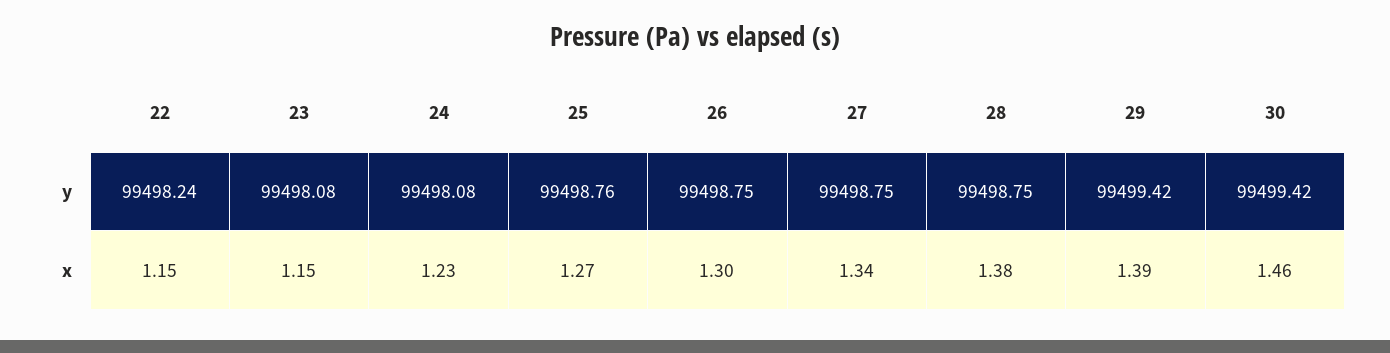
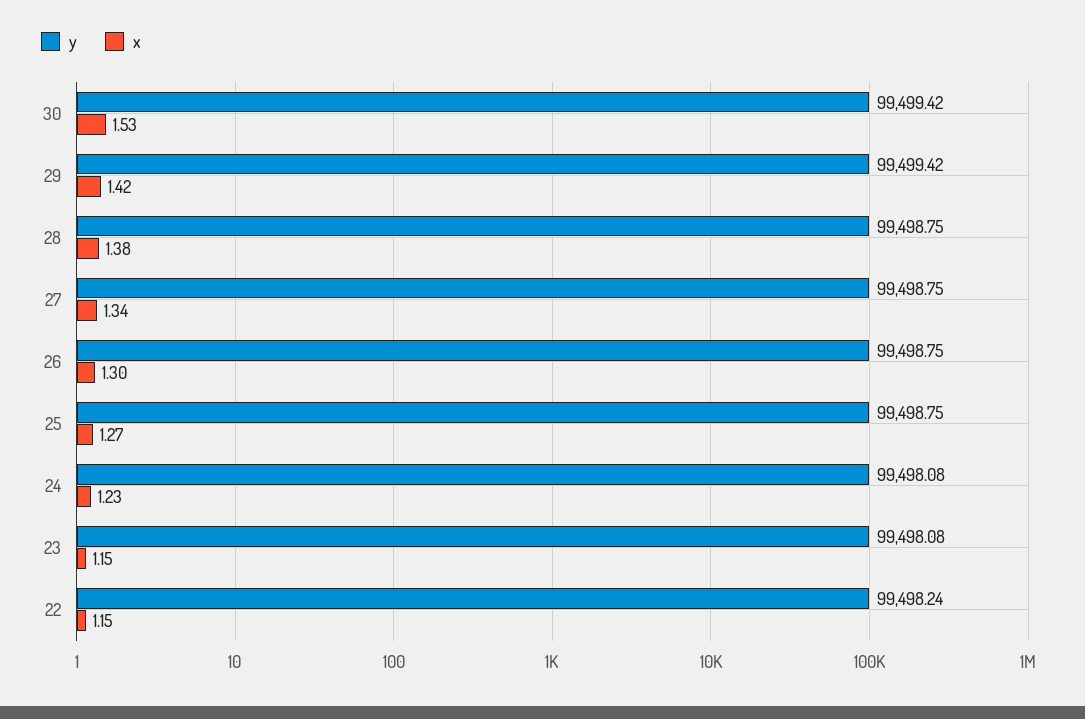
  {
    "y": {
      "22": 99498.24,
      "23": 99498.08,
      "24": 99498.08,
-     "25": 99498.76,
+     "25": 99498.75,
      "26": 99498.75,
      "27": 99498.75,
      "28": 99498.75,
      "29": 99499.42,
      "30": 99499.42
    },
    "x": {
      "22": 1.15,
      "23": 1.15,
      "24": 1.23,
      "25": 1.27,
      "26": 1.3,
      "27": 1.34,
      "28": 1.38,
-     "29": 1.39,
+     "29": 1.42,
-     "30": 1.46
+     "30": 1.53
    }
  }

